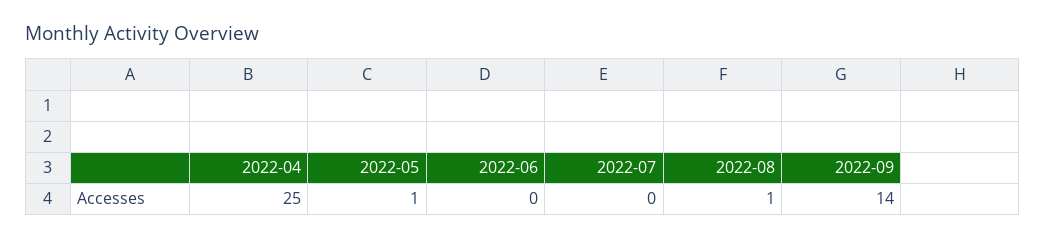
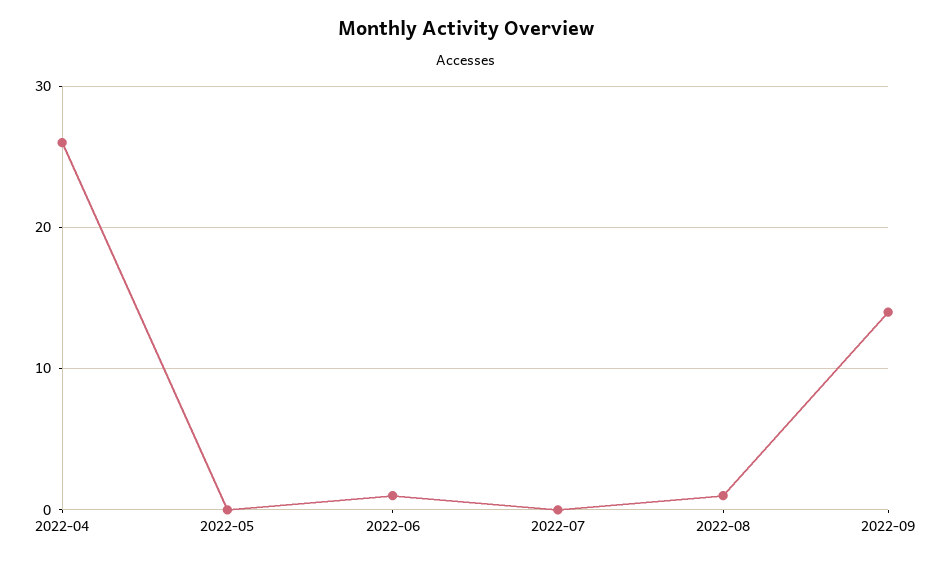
  {
-   "2022-04": 25,
+   "2022-04": 26,
-   "2022-05": 1,
+   "2022-05": 0,
-   "2022-06": 0,
+   "2022-06": 1,
    "2022-07": 0,
    "2022-08": 1,
    "2022-09": 14
  }

